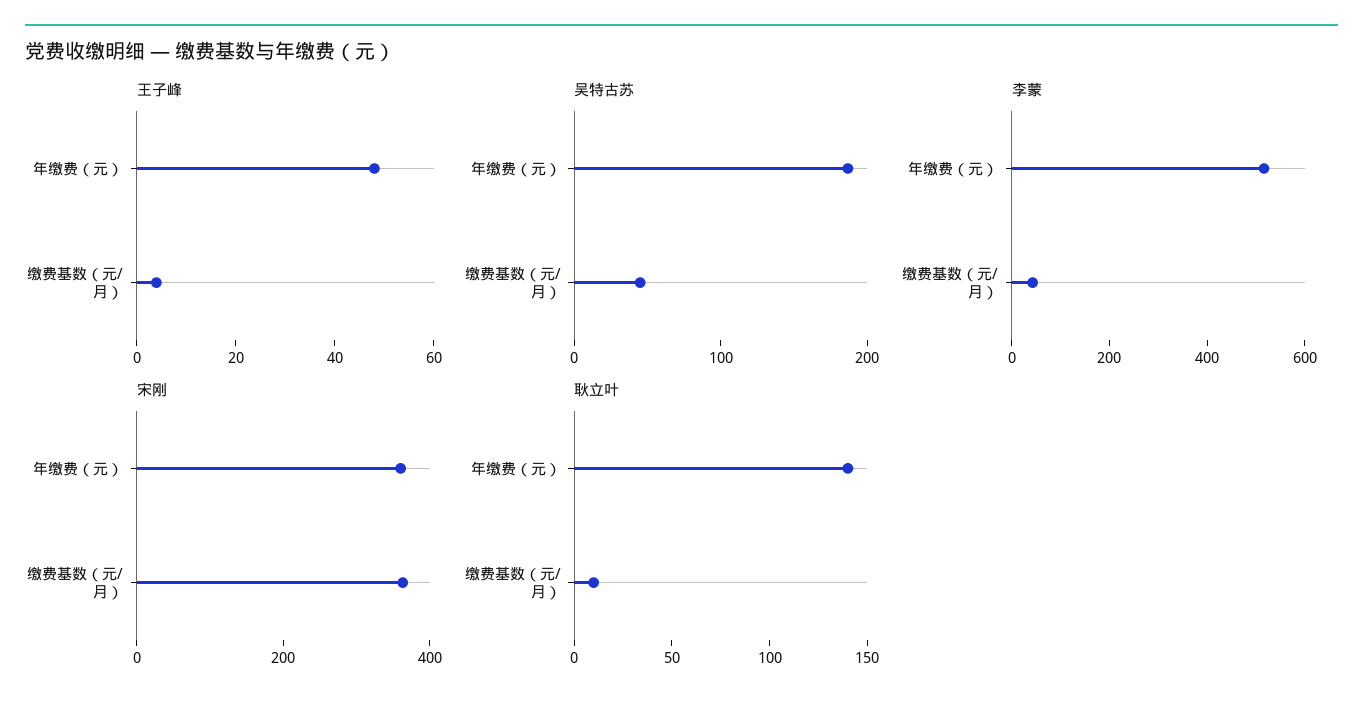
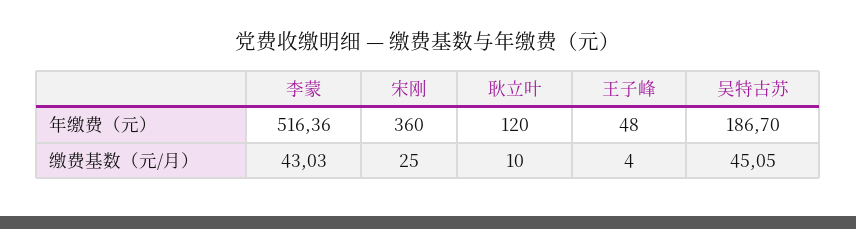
  {
    "王子峰": {
      "年缴费（元）": 48,
      "缴费基数（元/月）": 4
    },
    "吴特古苏": {
      "年缴费（元）": 186.7,
      "缴费基数（元/月）": 45.05
    },
    "李蒙": {
      "年缴费（元）": 516.36,
      "缴费基数（元/月）": 43.03
    },
    "宋刚": {
      "年缴费（元）": 360,
-     "缴费基数（元/月）": 350
+     "缴费基数（元/月）": 25
    },
    "耿立叶": {
-     "年缴费（元）": 140,
+     "年缴费（元）": 120,
      "缴费基数（元/月）": 10
    }
  }

